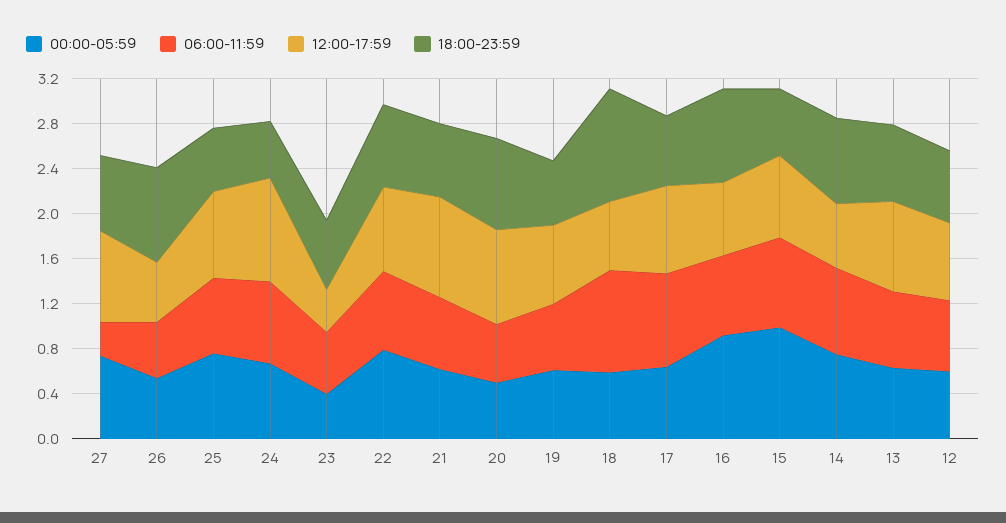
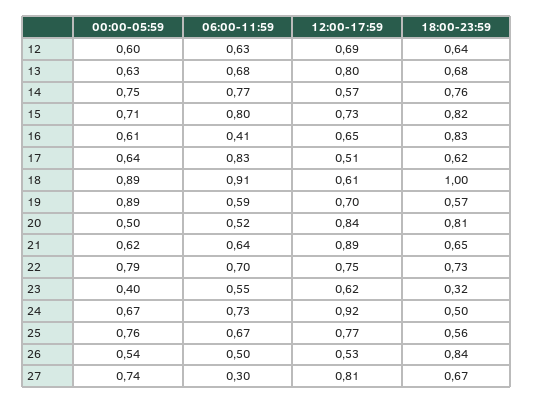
  {
    "00:00-05:59": {
      "27": 0.74,
      "26": 0.54,
      "25": 0.76,
      "24": 0.67,
      "23": 0.4,
      "22": 0.79,
      "21": 0.62,
      "20": 0.5,
-     "19": 0.6,
+     "19": 0.89,
-     "18": 0.6,
+     "18": 0.89,
      "17": 0.64,
-     "16": 0.9,
+     "16": 0.61,
-     "15": 1,
+     "15": 0.71,
      "14": 0.75,
      "13": 0.63,
      "12": 0.6
    },
    "06:00-11:59": {
      "27": 0.3,
      "26": 0.5,
      "25": 0.67,
      "24": 0.73,
      "23": 0.55,
      "22": 0.7,
      "21": 0.64,
      "20": 0.52,
      "19": 0.59,
      "18": 0.91,
      "17": 0.83,
-     "16": 0.7,
+     "16": 0.41,
      "15": 0.8,
      "14": 0.77,
      "13": 0.68,
      "12": 0.63
    },
    "12:00-17:59": {
      "27": 0.81,
      "26": 0.53,
      "25": 0.77,
      "24": 0.92,
-     "23": 0.4,
+     "23": 0.62,
      "22": 0.75,
      "21": 0.89,
      "20": 0.84,
      "19": 0.7,
      "18": 0.61,
-     "17": 0.8,
+     "17": 0.51,
      "16": 0.65,
      "15": 0.73,
      "14": 0.57,
      "13": 0.8,
      "12": 0.69
    },
    "18:00-23:59": {
      "27": 0.67,
      "26": 0.84,
      "25": 0.56,
      "24": 0.5,
-     "23": 0.6,
+     "23": 0.32,
      "22": 0.73,
      "21": 0.65,
      "20": 0.81,
      "19": 0.57,
      "18": 1,
      "17": 0.62,
      "16": 0.83,
-     "15": 0.6,
+     "15": 0.82,
      "14": 0.76,
      "13": 0.68,
      "12": 0.64
    }
  }

